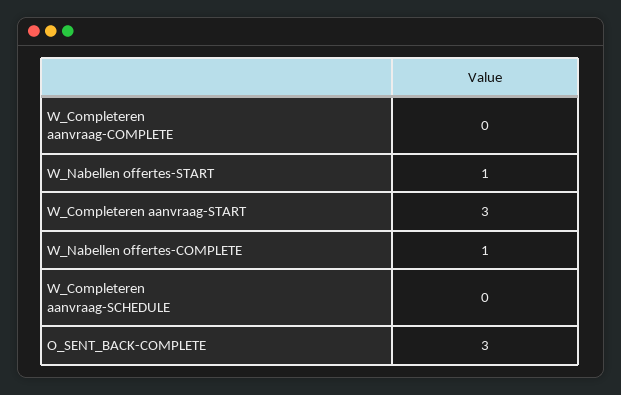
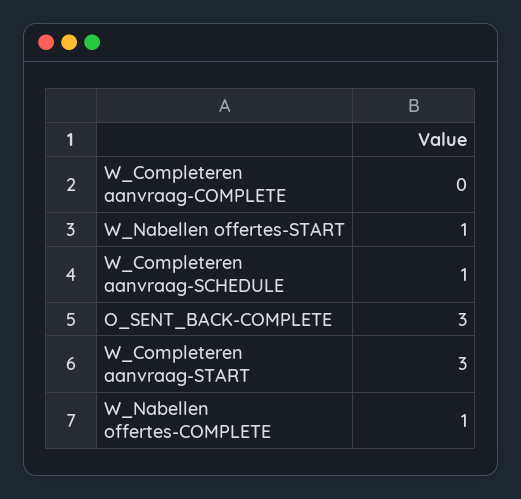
  {
    "W_Completeren aanvraag-COMPLETE": 0,
    "W_Nabellen offertes-START": 1,
    "W_Completeren aanvraag-START": 3,
    "W_Nabellen offertes-COMPLETE": 1,
-   "W_Completeren aanvraag-SCHEDULE": 0,
+   "W_Completeren aanvraag-SCHEDULE": 1,
    "O_SENT_BACK-COMPLETE": 3
  }

